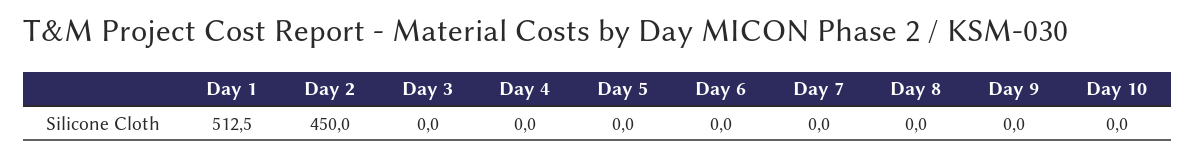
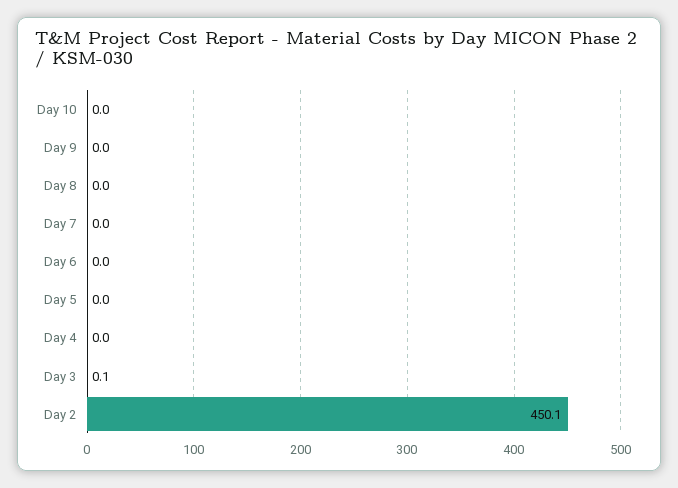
  {
-   "Day 1": 512.5,
-   "Day 2": 450,
+   "Day 2": 450.1,
-   "Day 3": 0,
+   "Day 3": 0.1,
    "Day 4": 0,
    "Day 5": 0,
    "Day 6": 0,
    "Day 7": 0,
    "Day 8": 0,
    "Day 9": 0,
    "Day 10": 0
  }

